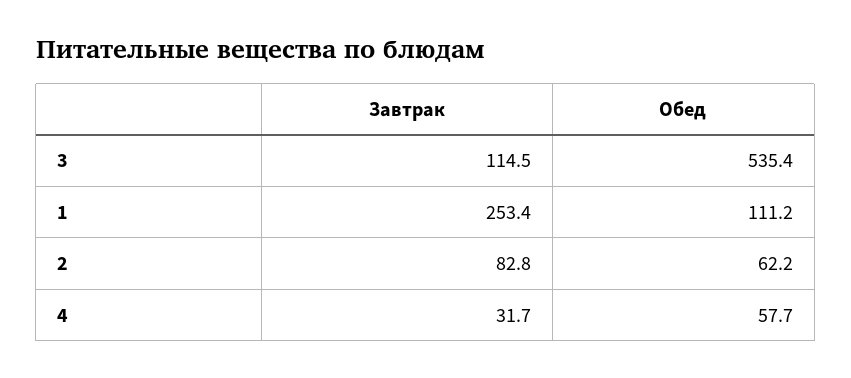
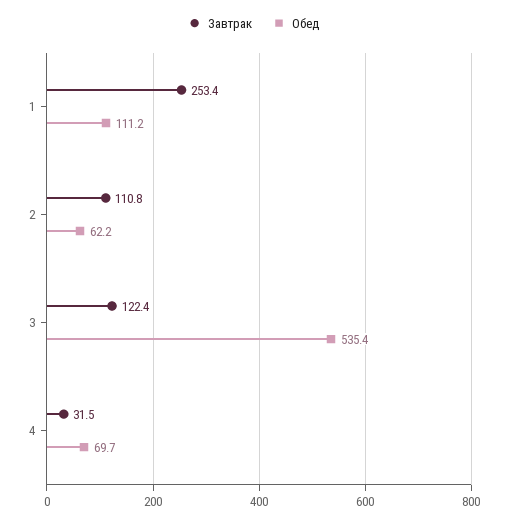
  {
    "Завтрак": {
-     "3": 114.5,
+     "3": 122.4,
      "1": 253.4,
-     "2": 82.8,
+     "2": 110.8,
-     "4": 31.7
+     "4": 31.5
    },
    "Обед": {
      "3": 535.4,
      "1": 111.2,
      "2": 62.2,
-     "4": 57.7
+     "4": 69.7
    }
  }

